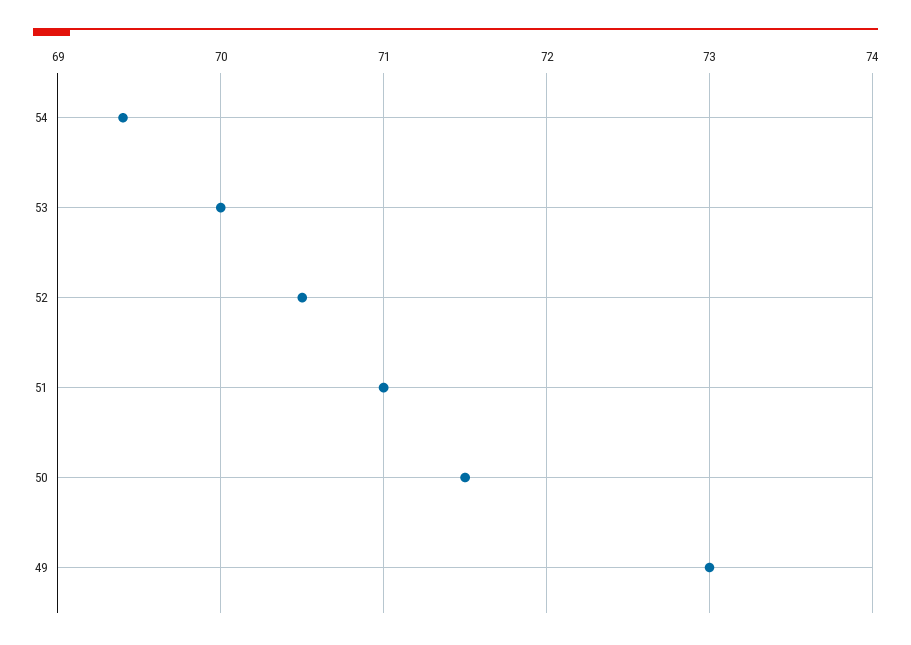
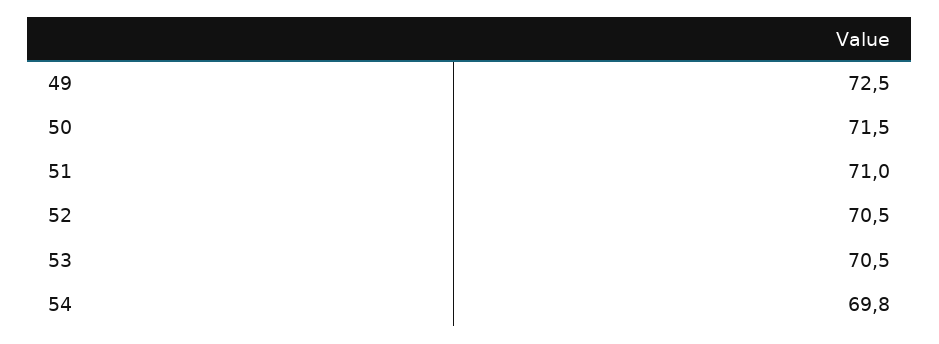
  {
-   "54": 69.4,
+   "54": 69.8,
-   "53": 70,
+   "53": 70.5,
    "52": 70.5,
    "51": 71,
    "50": 71.5,
-   "49": 73
+   "49": 72.5
  }

